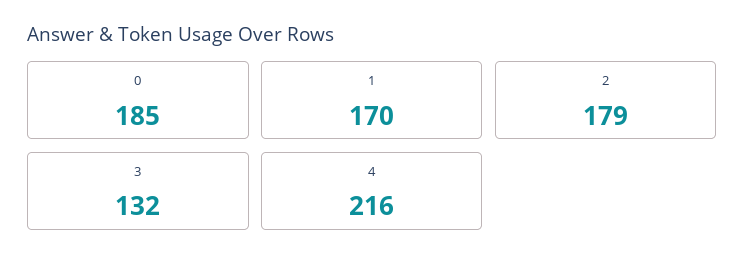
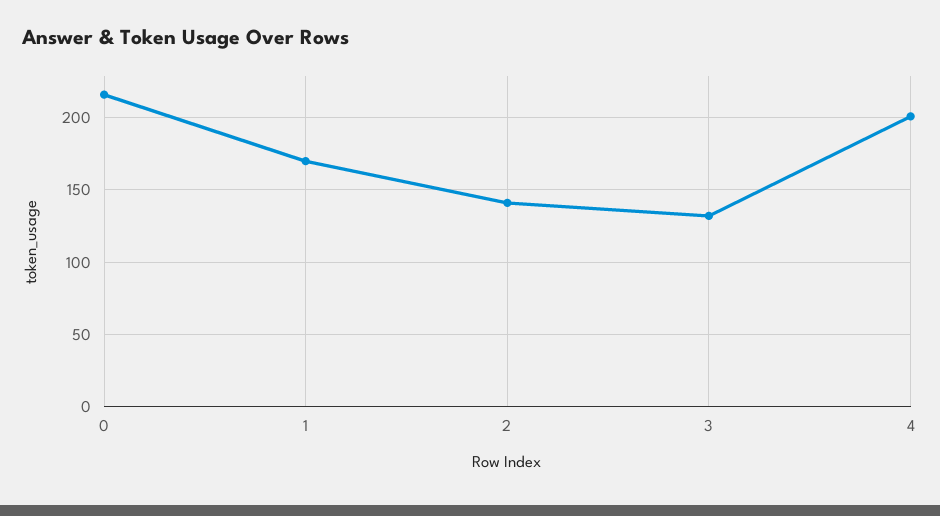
  {
-   "0": 185,
+   "0": 215,
    "1": 170,
-   "2": 179,
+   "2": 140,
    "3": 132,
-   "4": 216
+   "4": 200
  }

